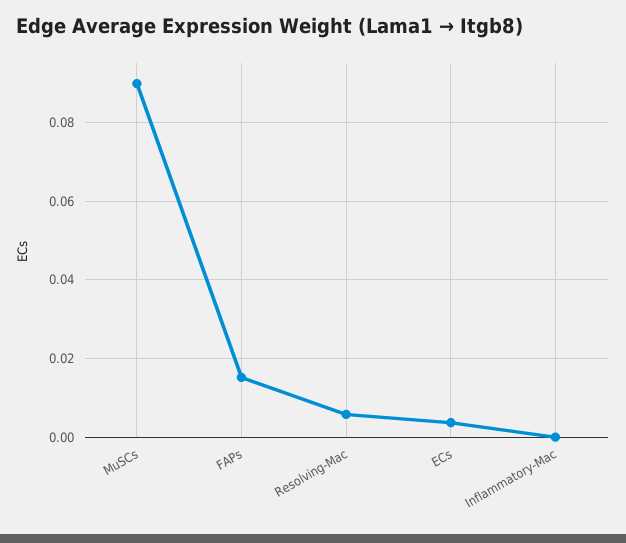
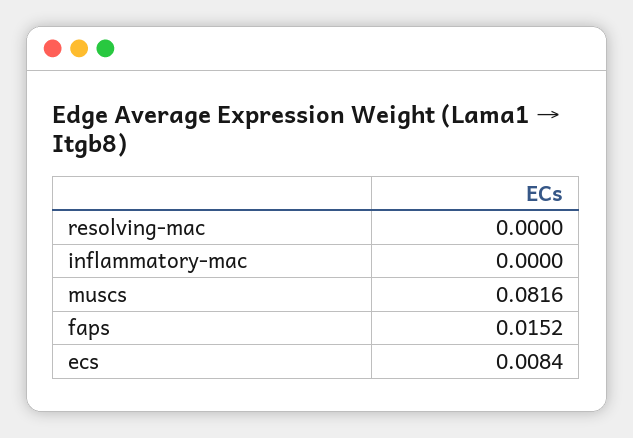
  {
-   "MuSCs": 0.09,
+   "MuSCs": 0.0816,
    "FAPs": 0.0152,
-   "Resolving-Mac": 0.006,
+   "Resolving-Mac": 0,
-   "ECs": 0.004,
+   "ECs": 0.0084,
    "Inflammatory-Mac": 0
  }

